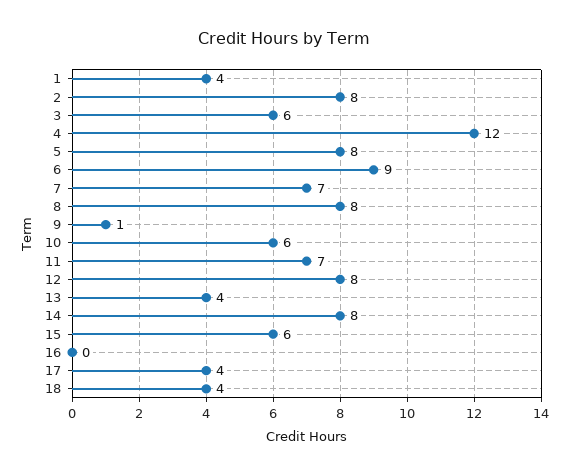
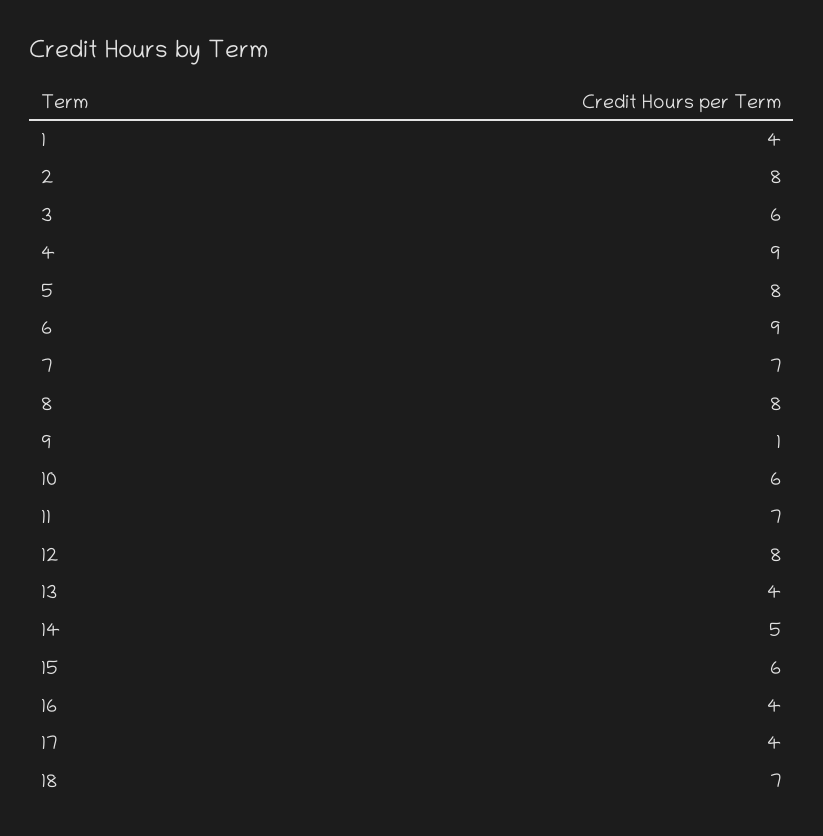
  {
    "1": 4,
    "2": 8,
    "3": 6,
-   "4": 12,
+   "4": 9,
    "5": 8,
    "6": 9,
    "7": 7,
    "8": 8,
    "9": 1,
    "10": 6,
    "11": 7,
    "12": 8,
    "13": 4,
-   "14": 8,
+   "14": 5,
    "15": 6,
-   "16": 0,
+   "16": 4,
    "17": 4,
-   "18": 4
+   "18": 7
  }

